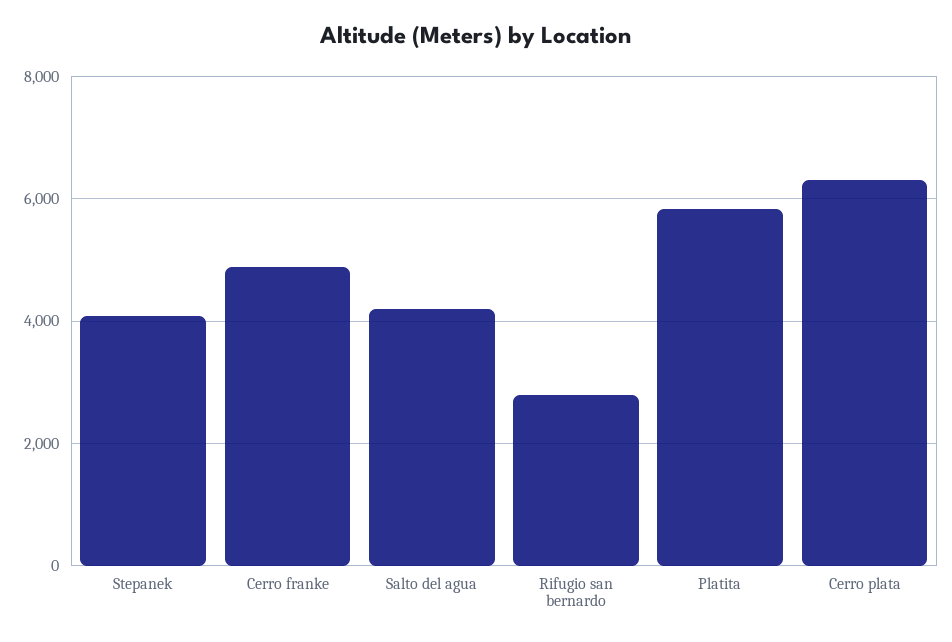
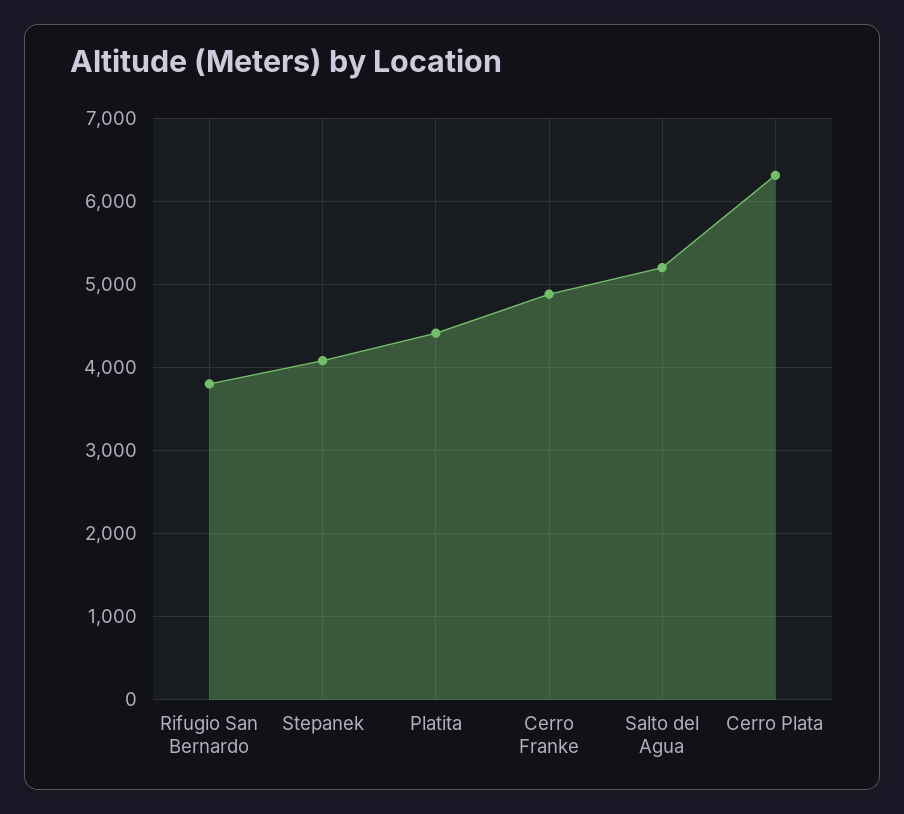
  {
    "Stepanek": 4100,
    "Cerro franke": 4900,
-   "Salto del agua": 4200,
+   "Salto del agua": 5200,
-   "Rifugio san bernardo": 2800,
+   "Rifugio san bernardo": 3800,
-   "Platita": 5800,
+   "Platita": 4400,
    "Cerro plata": 6300
  }

